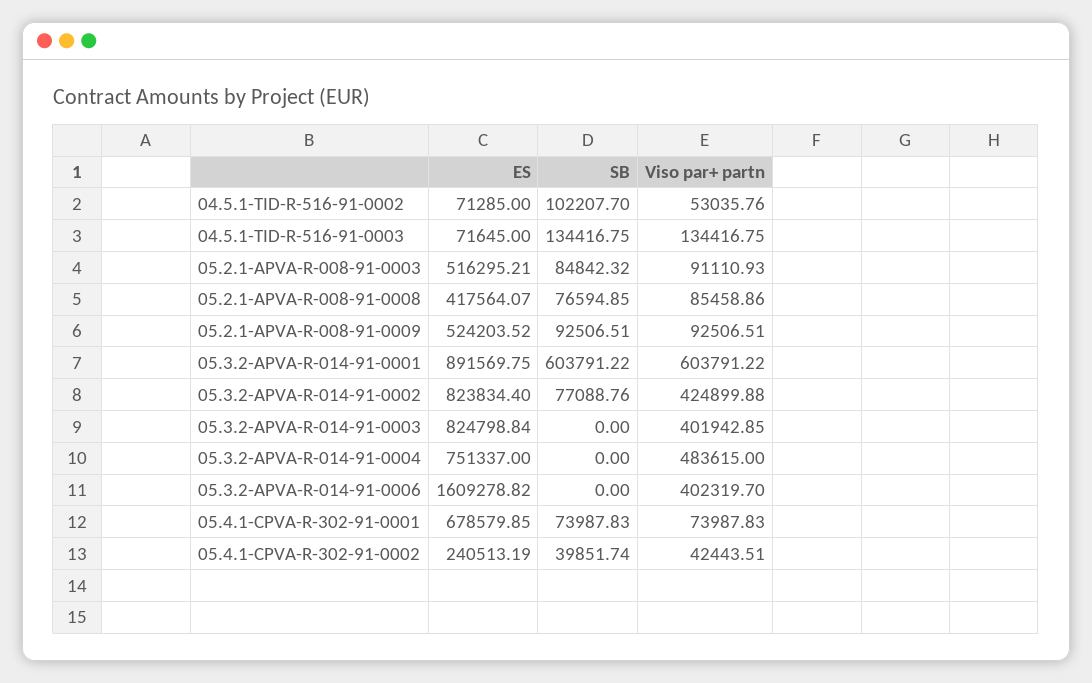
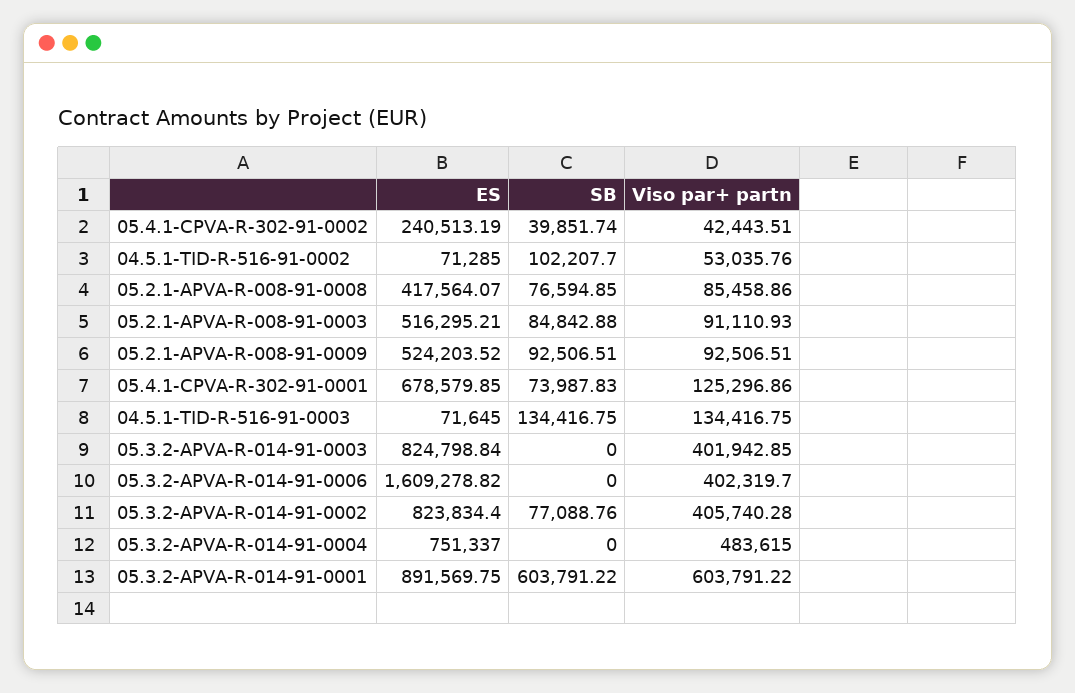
  {
    "ES": {
      "04.5.1-TID-R-516-91-0002": 71285,
      "04.5.1-TID-R-516-91-0003": 71645,
      "05.2.1-APVA-R-008-91-0003": 516295.21,
      "05.2.1-APVA-R-008-91-0008": 417564.07,
      "05.2.1-APVA-R-008-91-0009": 524203.52,
      "05.3.2-APVA-R-014-91-0001": 891569.75,
      "05.3.2-APVA-R-014-91-0002": 823834.4,
      "05.3.2-APVA-R-014-91-0003": 824798.84,
      "05.3.2-APVA-R-014-91-0004": 751337,
      "05.3.2-APVA-R-014-91-0006": 1609278.82,
      "05.4.1-CPVA-R-302-91-0001": 678579.85,
      "05.4.1-CPVA-R-302-91-0002": 240513.19
    },
    "SB": {
      "04.5.1-TID-R-516-91-0002": 102207.7,
      "04.5.1-TID-R-516-91-0003": 134416.75,
-     "05.2.1-APVA-R-008-91-0003": 84842.32,
+     "05.2.1-APVA-R-008-91-0003": 84842.88,
      "05.2.1-APVA-R-008-91-0008": 76594.85,
      "05.2.1-APVA-R-008-91-0009": 92506.51,
      "05.3.2-APVA-R-014-91-0001": 603791.22,
      "05.3.2-APVA-R-014-91-0002": 77088.76,
      "05.3.2-APVA-R-014-91-0003": 0,
      "05.3.2-APVA-R-014-91-0004": 0,
      "05.3.2-APVA-R-014-91-0006": 0,
      "05.4.1-CPVA-R-302-91-0001": 73987.83,
      "05.4.1-CPVA-R-302-91-0002": 39851.74
    },
    "Viso par+ partn": {
      "04.5.1-TID-R-516-91-0002": 53035.76,
      "04.5.1-TID-R-516-91-0003": 134416.75,
      "05.2.1-APVA-R-008-91-0003": 91110.93,
      "05.2.1-APVA-R-008-91-0008": 85458.86,
      "05.2.1-APVA-R-008-91-0009": 92506.51,
      "05.3.2-APVA-R-014-91-0001": 603791.22,
-     "05.3.2-APVA-R-014-91-0002": 424899.88,
+     "05.3.2-APVA-R-014-91-0002": 405740.28,
      "05.3.2-APVA-R-014-91-0003": 401942.85,
      "05.3.2-APVA-R-014-91-0004": 483615,
      "05.3.2-APVA-R-014-91-0006": 402319.7,
-     "05.4.1-CPVA-R-302-91-0001": 73987.83,
+     "05.4.1-CPVA-R-302-91-0001": 125296.86,
      "05.4.1-CPVA-R-302-91-0002": 42443.51
    }
  }

